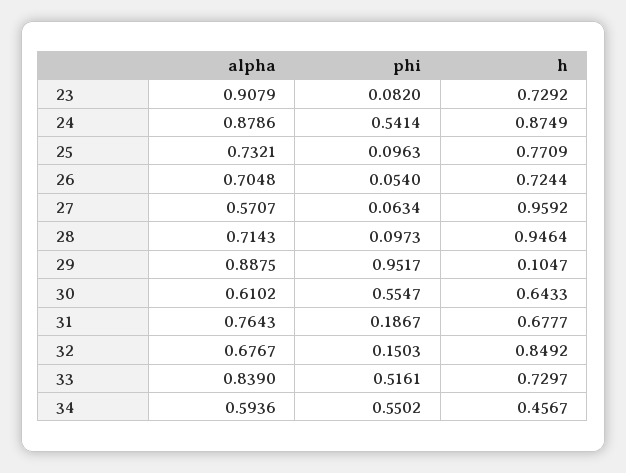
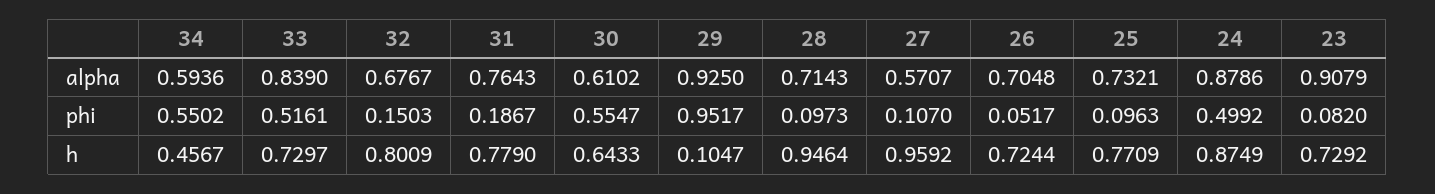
  {
    "alpha": {
      "23": 0.9079,
      "24": 0.8786,
      "25": 0.7321,
      "26": 0.7048,
      "27": 0.5707,
      "28": 0.7143,
-     "29": 0.8875,
+     "29": 0.925,
      "30": 0.6102,
      "31": 0.7643,
      "32": 0.6767,
      "33": 0.839,
      "34": 0.5936
    },
    "phi": {
      "23": 0.082,
-     "24": 0.5414,
+     "24": 0.4992,
      "25": 0.0963,
-     "26": 0.054,
+     "26": 0.0517,
-     "27": 0.0634,
+     "27": 0.107,
      "28": 0.0973,
      "29": 0.9517,
      "30": 0.5547,
      "31": 0.1867,
      "32": 0.1503,
      "33": 0.5161,
      "34": 0.5502
    },
    "h": {
      "23": 0.7292,
      "24": 0.8749,
      "25": 0.7709,
      "26": 0.7244,
      "27": 0.9592,
      "28": 0.9464,
      "29": 0.1047,
      "30": 0.6433,
-     "31": 0.6777,
+     "31": 0.779,
-     "32": 0.8492,
+     "32": 0.8009,
      "33": 0.7297,
      "34": 0.4567
    }
  }

